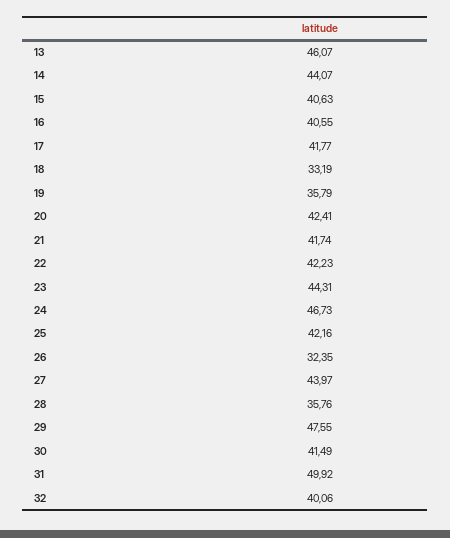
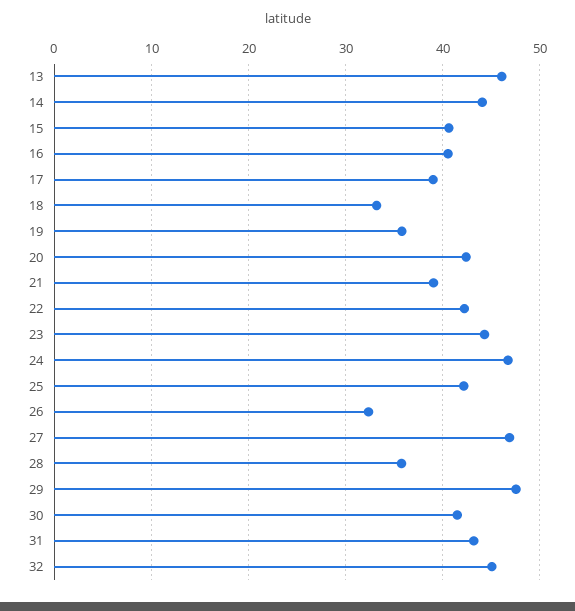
  {
    "13": 46.07,
    "14": 44.07,
    "15": 40.63,
    "16": 40.55,
-   "17": 41.77,
+   "17": 39,
    "18": 33.19,
    "19": 35.79,
    "20": 42.41,
-   "21": 41.74,
+   "21": 39,
    "22": 42.23,
    "23": 44.31,
    "24": 46.73,
    "25": 42.16,
    "26": 32.35,
-   "27": 43.97,
+   "27": 47,
    "28": 35.76,
    "29": 47.55,
    "30": 41.49,
-   "31": 49.92,
+   "31": 43,
-   "32": 40.06
+   "32": 45
  }

